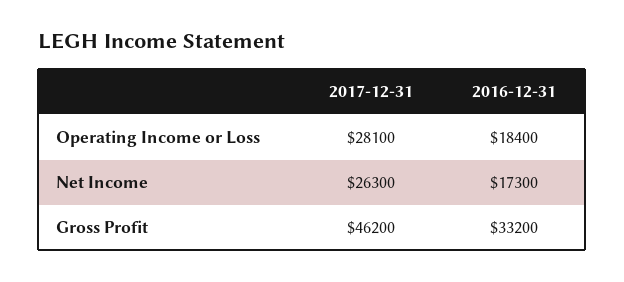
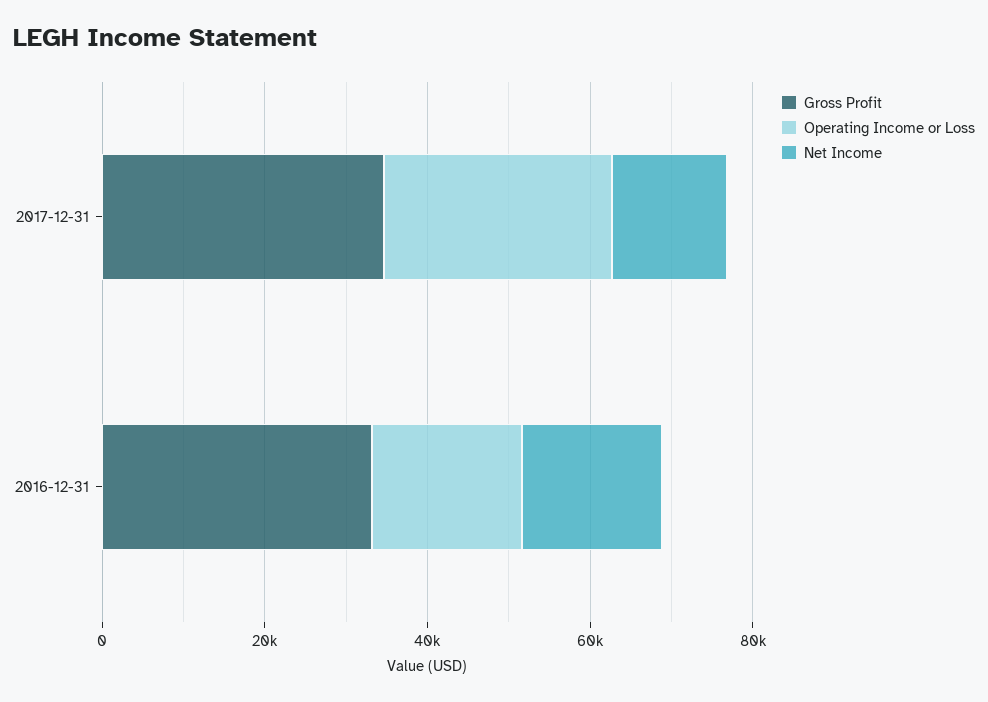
  {
    "Operating Income or Loss": {
      "2017-12-31": 28100,
      "2016-12-31": 18400
    },
    "Net Income": {
-     "2017-12-31": 26300,
+     "2017-12-31": 15000,
      "2016-12-31": 17300
    },
    "Gross Profit": {
-     "2017-12-31": 46200,
+     "2017-12-31": 35000,
      "2016-12-31": 33200
    }
  }

